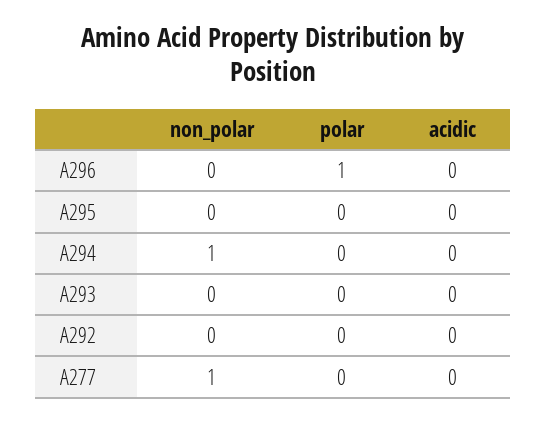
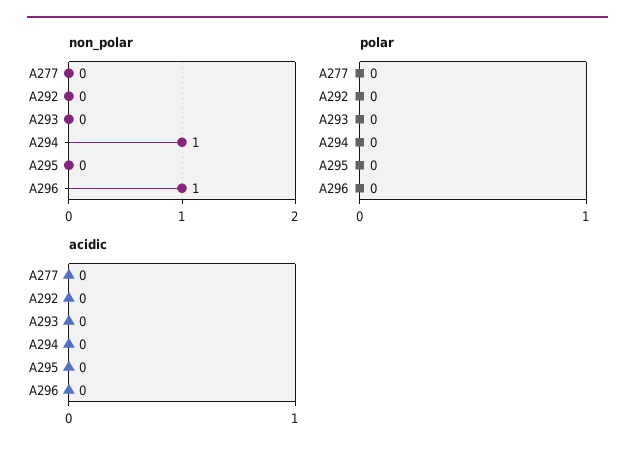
  {
    "non_polar": {
-     "A296": 0,
+     "A296": 1,
      "A295": 0,
      "A294": 1,
      "A293": 0,
      "A292": 0,
-     "A277": 1
+     "A277": 0
    },
    "polar": {
-     "A296": 1,
+     "A296": 0,
      "A295": 0,
      "A294": 0,
      "A293": 0,
      "A292": 0,
      "A277": 0
    },
    "acidic": {
      "A296": 0,
      "A295": 0,
      "A294": 0,
      "A293": 0,
      "A292": 0,
      "A277": 0
    }
  }

